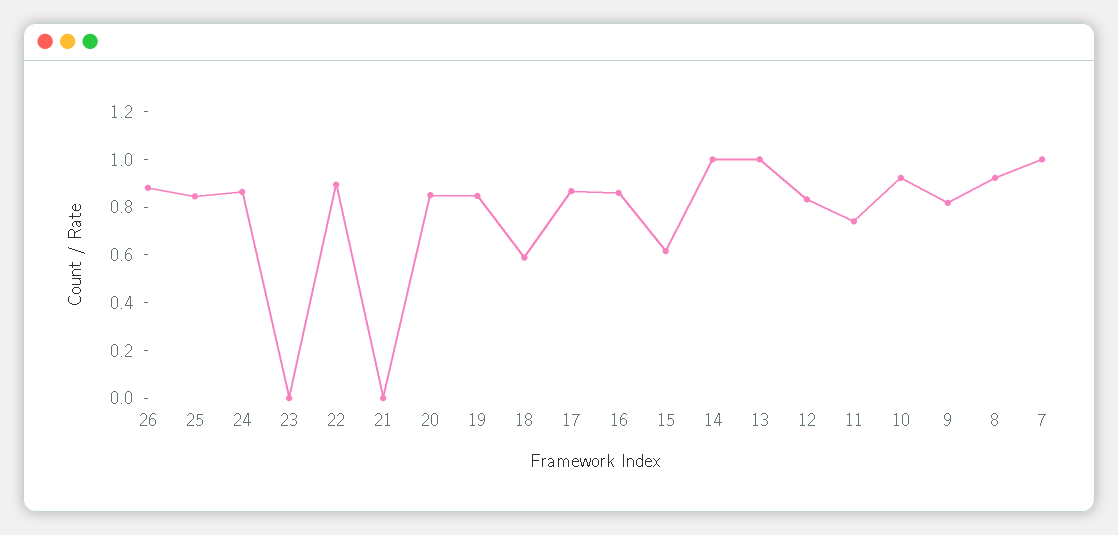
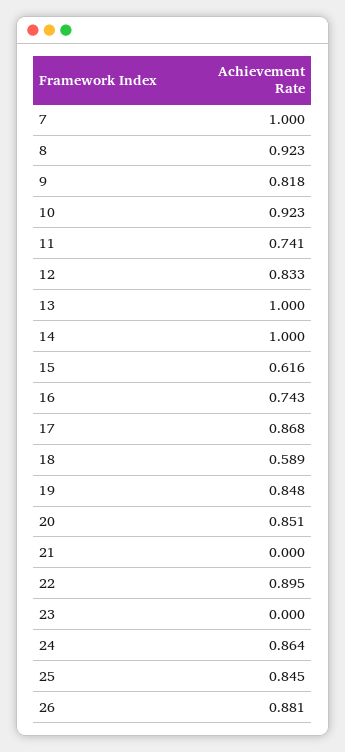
  {
    "26": 0.881,
    "25": 0.845,
    "24": 0.864,
    "23": 0,
    "22": 0.895,
    "21": 0,
    "20": 0.851,
    "19": 0.848,
    "18": 0.589,
    "17": 0.868,
-   "16": 0.85,
+   "16": 0.743,
    "15": 0.616,
    "14": 1,
    "13": 1,
    "12": 0.833,
    "11": 0.741,
    "10": 0.923,
    "9": 0.818,
    "8": 0.923,
    "7": 1
  }

